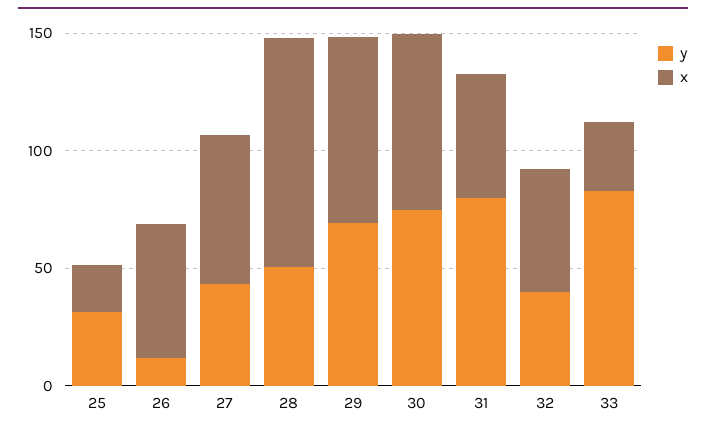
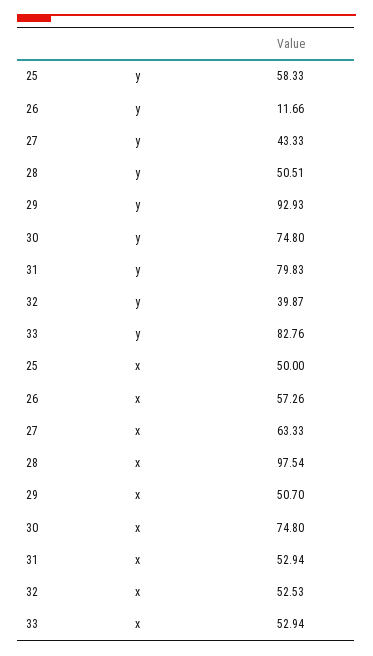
  {
    "y": {
-     "25": 30,
+     "25": 58.33,
      "26": 11.66,
      "27": 43.33,
      "28": 50.51,
-     "29": 70,
+     "29": 92.93,
      "30": 74.8,
      "31": 79.83,
      "32": 39.87,
      "33": 82.76
    },
    "x": {
-     "25": 20,
+     "25": 50,
      "26": 57.26,
      "27": 63.33,
      "28": 97.54,
-     "29": 80,
+     "29": 50.7,
      "30": 74.8,
      "31": 52.94,
      "32": 52.53,
-     "33": 30
+     "33": 52.94
    }
  }

